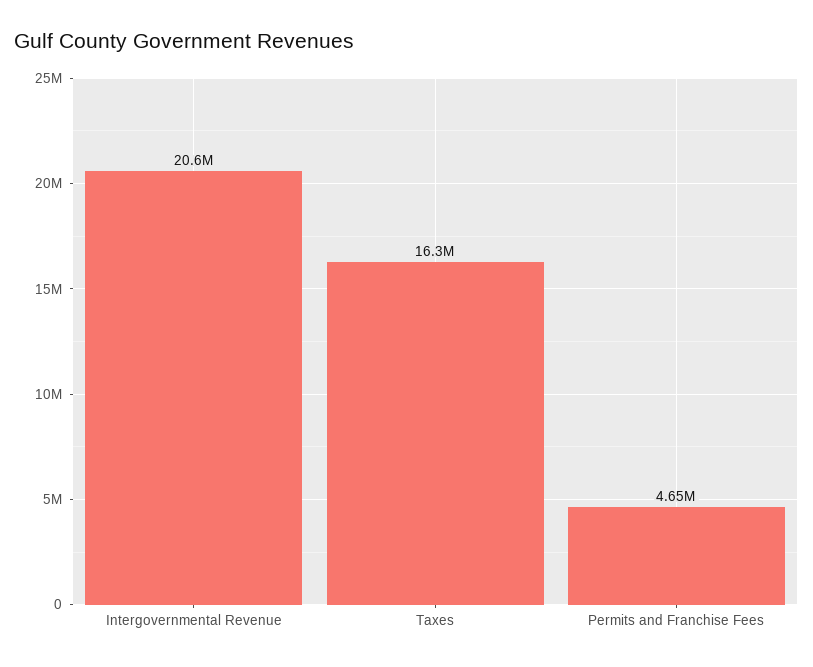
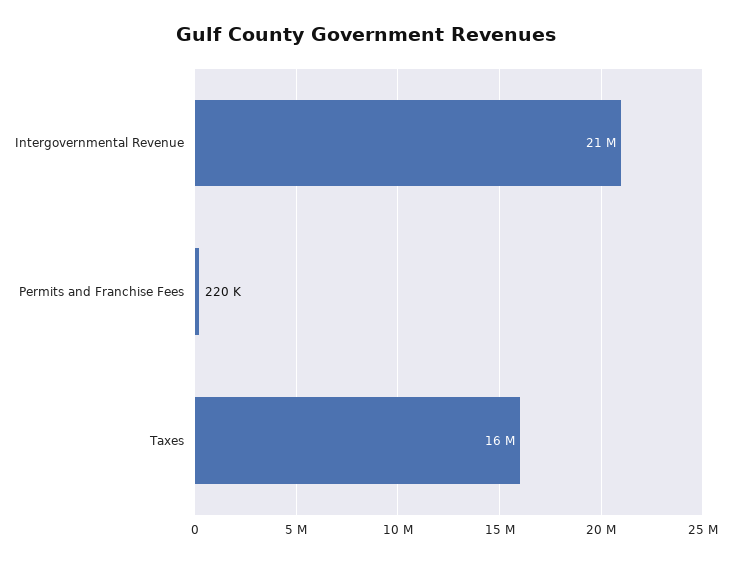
  {
    "Intergovernmental Revenue": 20600000,
    "Taxes": 16300000,
-   "Permits and Franchise Fees": 4650000
+   "Permits and Franchise Fees": 220000
  }

